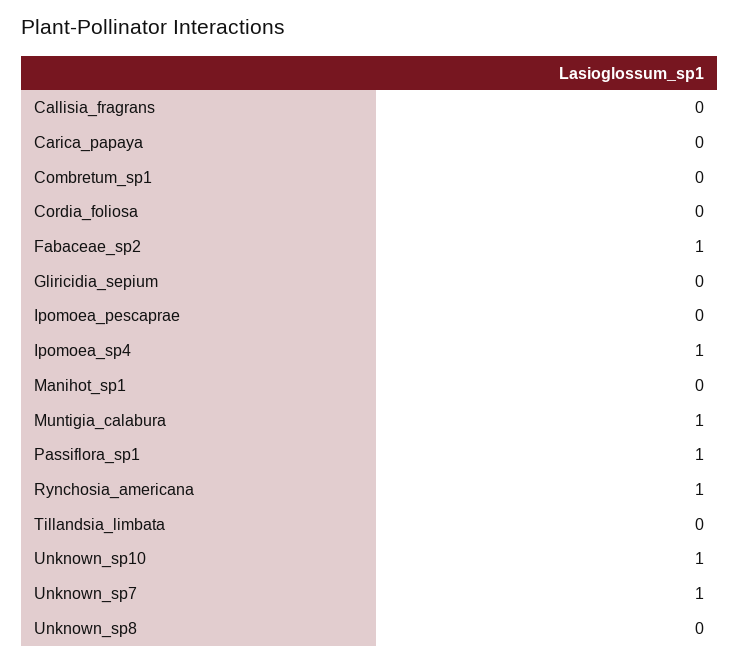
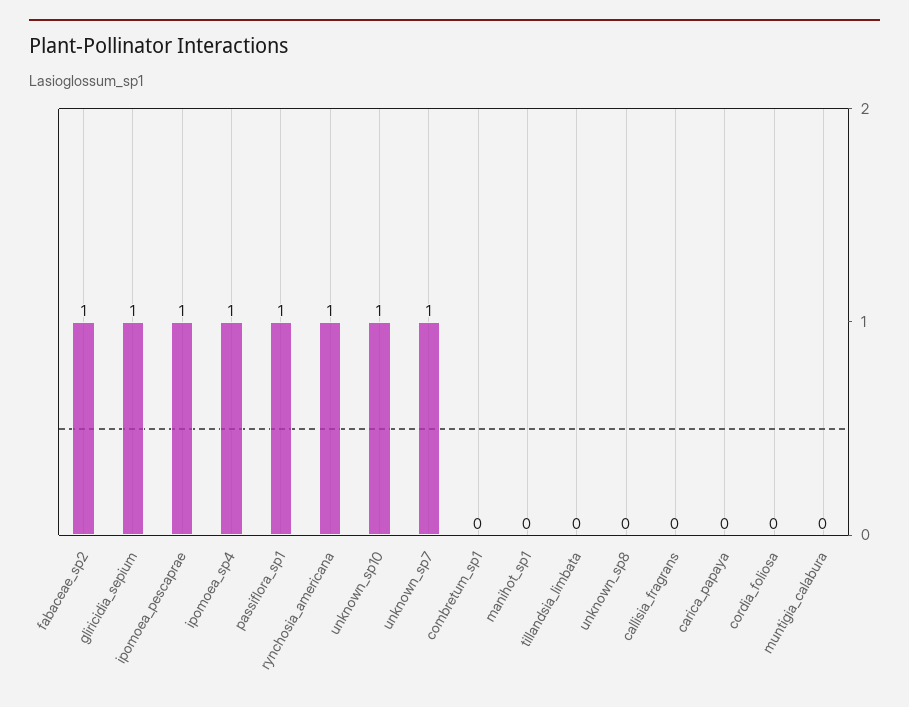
  {
    "Callisia_fragrans": 0,
    "Carica_papaya": 0,
    "Combretum_sp1": 0,
    "Cordia_foliosa": 0,
    "Fabaceae_sp2": 1,
-   "Gliricidia_sepium": 0,
+   "Gliricidia_sepium": 1,
-   "Ipomoea_pescaprae": 0,
+   "Ipomoea_pescaprae": 1,
    "Ipomoea_sp4": 1,
    "Manihot_sp1": 0,
-   "Muntigia_calabura": 1,
+   "Muntigia_calabura": 0,
    "Passiflora_sp1": 1,
    "Rynchosia_americana": 1,
    "Tillandsia_limbata": 0,
    "Unknown_sp10": 1,
    "Unknown_sp7": 1,
    "Unknown_sp8": 0
  }

